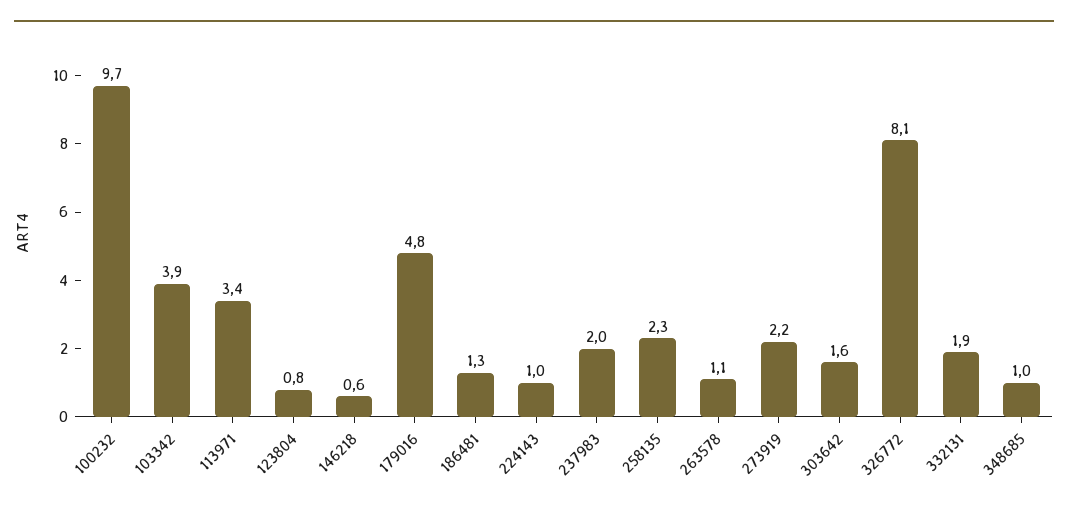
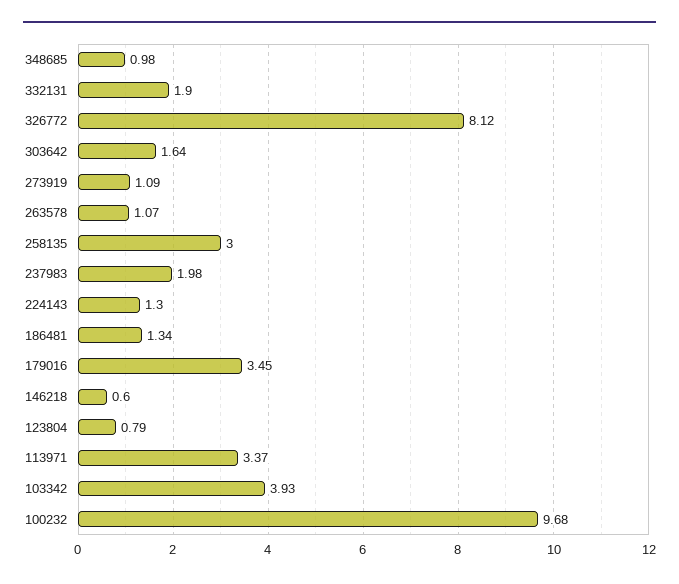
  {
    "100232": 9.68,
    "103342": 3.93,
    "113971": 3.37,
    "123804": 0.79,
    "146218": 0.6,
-   "179016": 4.8,
+   "179016": 3.45,
    "186481": 1.34,
-   "224143": 1,
+   "224143": 1.3,
    "237983": 1.98,
-   "258135": 2.3,
+   "258135": 3,
    "263578": 1.07,
-   "273919": 2.2,
+   "273919": 1.09,
    "303642": 1.64,
    "326772": 8.12,
    "332131": 1.9,
    "348685": 0.98
  }

